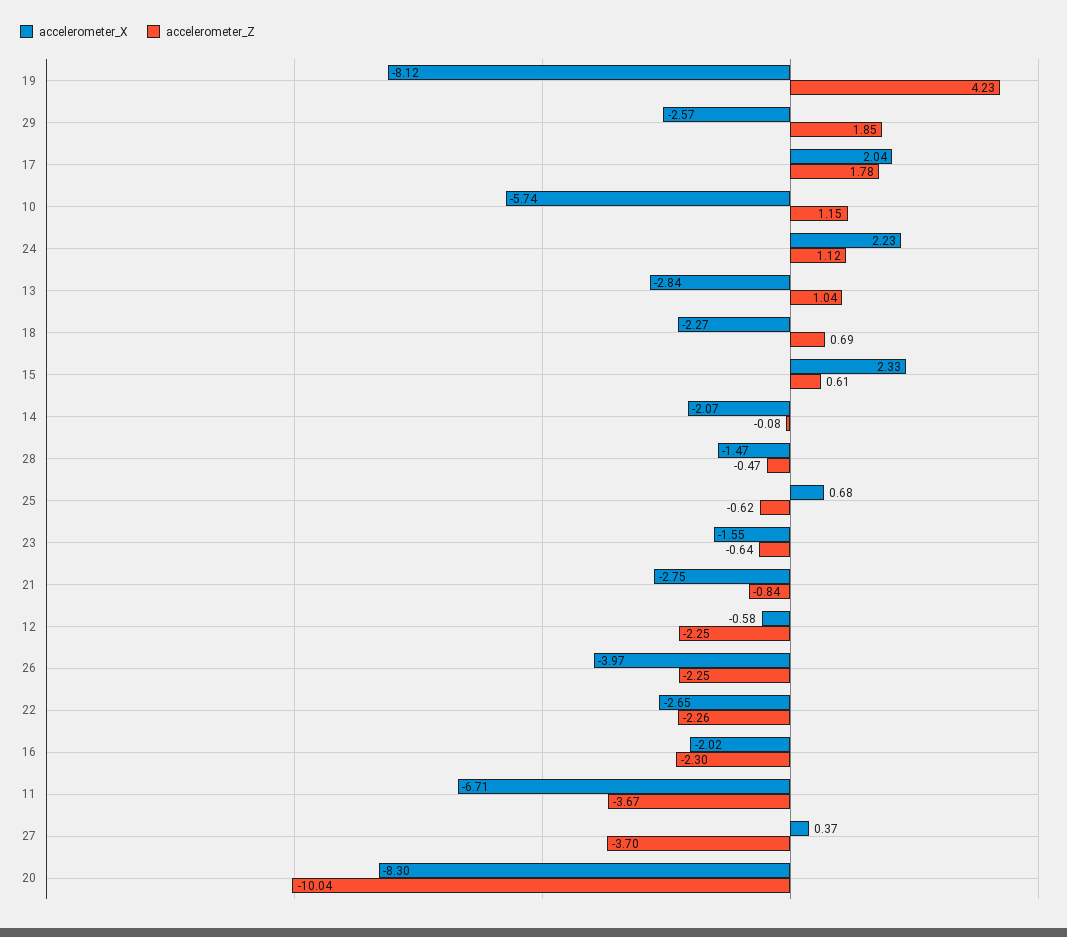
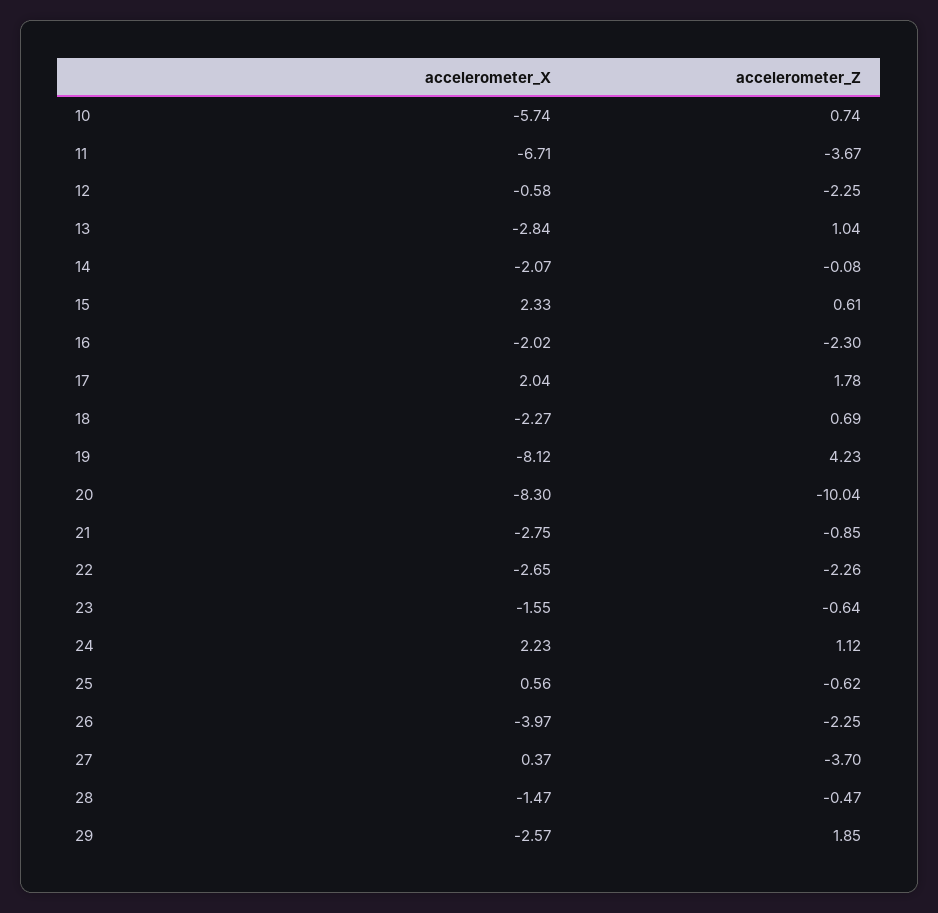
  {
    "accelerometer_X": {
      "19": -8.12,
      "29": -2.57,
      "17": 2.04,
      "10": -5.74,
      "24": 2.23,
      "13": -2.84,
      "18": -2.27,
      "15": 2.33,
      "14": -2.07,
      "28": -1.47,
-     "25": 0.68,
+     "25": 0.56,
      "23": -1.55,
      "21": -2.75,
      "12": -0.58,
      "26": -3.97,
      "22": -2.65,
      "16": -2.02,
      "11": -6.71,
      "27": 0.37,
      "20": -8.3
    },
    "accelerometer_Z": {
      "19": 4.23,
      "29": 1.85,
      "17": 1.78,
-     "10": 1.15,
+     "10": 0.74,
      "24": 1.12,
      "13": 1.04,
      "18": 0.69,
      "15": 0.61,
      "14": -0.08,
      "28": -0.47,
      "25": -0.62,
      "23": -0.64,
-     "21": -0.84,
+     "21": -0.85,
      "12": -2.25,
      "26": -2.25,
      "22": -2.26,
      "16": -2.3,
      "11": -3.67,
      "27": -3.7,
      "20": -10.04
    }
  }

